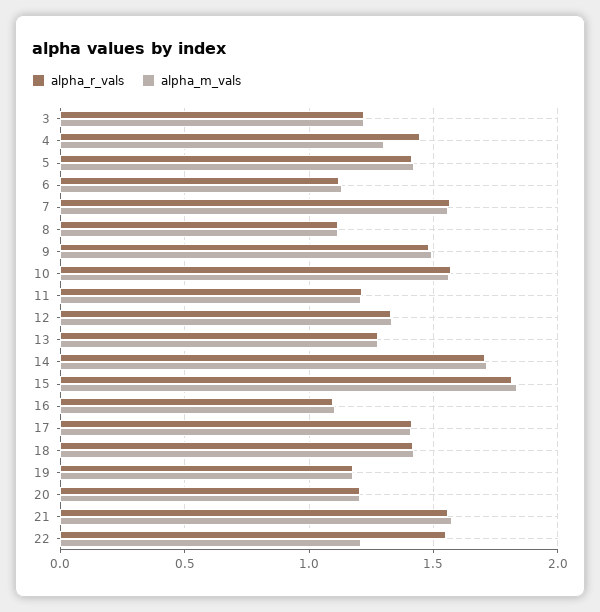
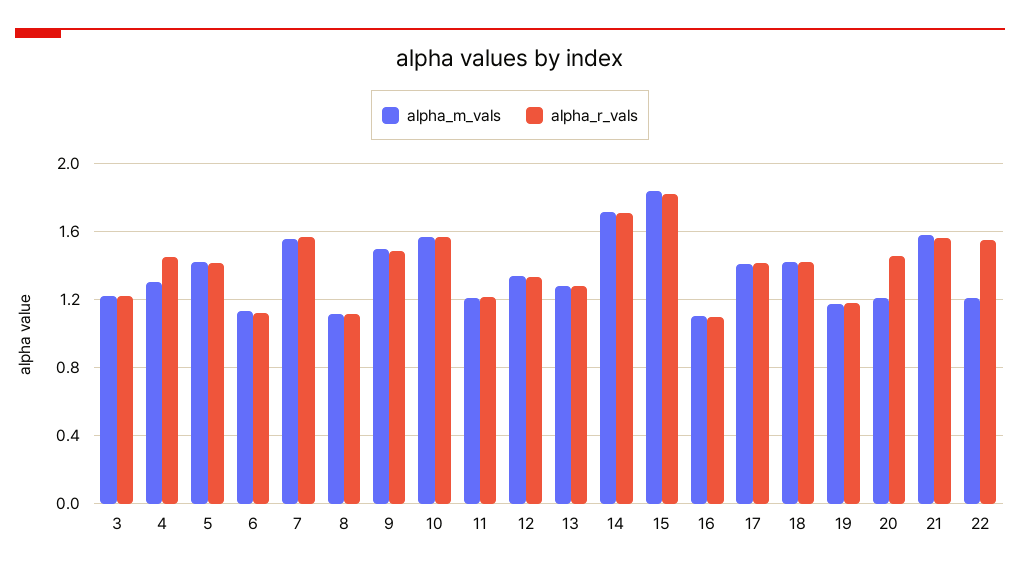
  {
    "alpha_r_vals": {
      "3": 1.2,
      "4": 1.45,
      "5": 1.4,
      "6": 1.1,
      "7": 1.55,
      "8": 1.1,
      "9": 1.5,
      "10": 1.55,
      "11": 1.2,
      "12": 1.35,
      "13": 1.3,
      "14": 1.7,
      "15": 1.8,
      "16": 1.1,
      "17": 1.4,
      "18": 1.4,
      "19": 1.2,
-     "20": 1.2,
+     "20": 1.45,
      "21": 1.55,
      "22": 1.55
    },
    "alpha_m_vals": {
      "3": 1.2,
      "4": 1.3,
      "5": 1.4,
      "6": 1.15,
      "7": 1.55,
      "8": 1.1,
      "9": 1.5,
      "10": 1.55,
      "11": 1.2,
      "12": 1.35,
      "13": 1.3,
      "14": 1.7,
      "15": 1.85,
      "16": 1.1,
      "17": 1.4,
      "18": 1.4,
      "19": 1.2,
      "20": 1.2,
      "21": 1.6,
      "22": 1.2
    }
  }

